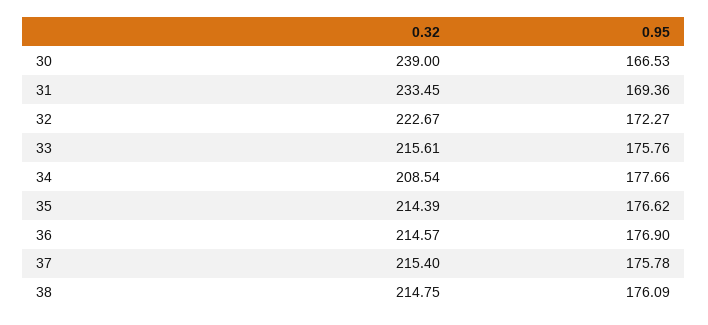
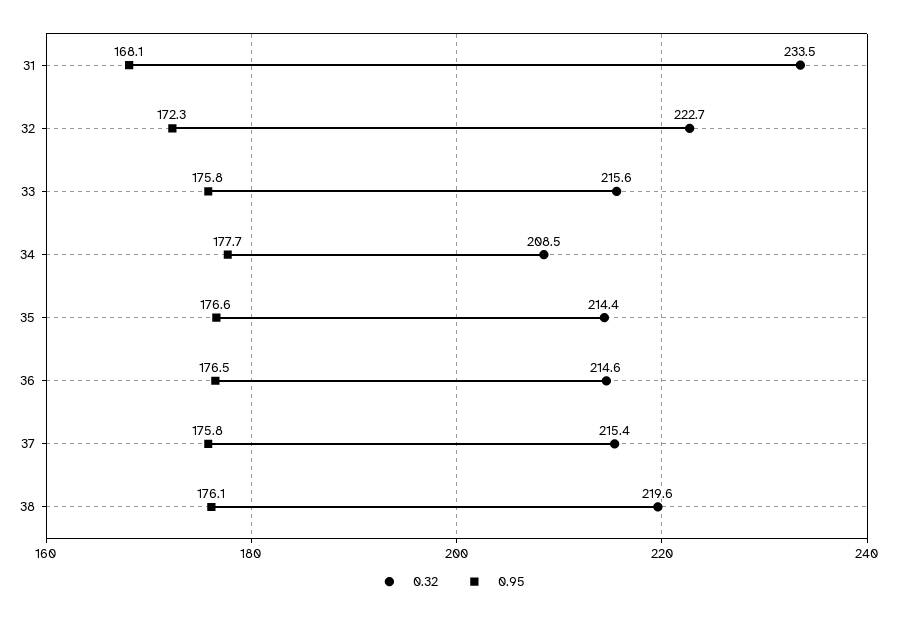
  {
    "0.32": {
-     "30": 239,
      "31": 233.45,
      "32": 222.67,
      "33": 215.61,
      "34": 208.54,
      "35": 214.39,
      "36": 214.57,
      "37": 215.4,
-     "38": 214.75
+     "38": 219.6
    },
    "0.95": {
-     "30": 166.53,
-     "31": 169.36,
+     "31": 168.1,
      "32": 172.27,
      "33": 175.76,
      "34": 177.66,
      "35": 176.62,
-     "36": 176.9,
+     "36": 176.5,
      "37": 175.78,
      "38": 176.09
    }
  }

